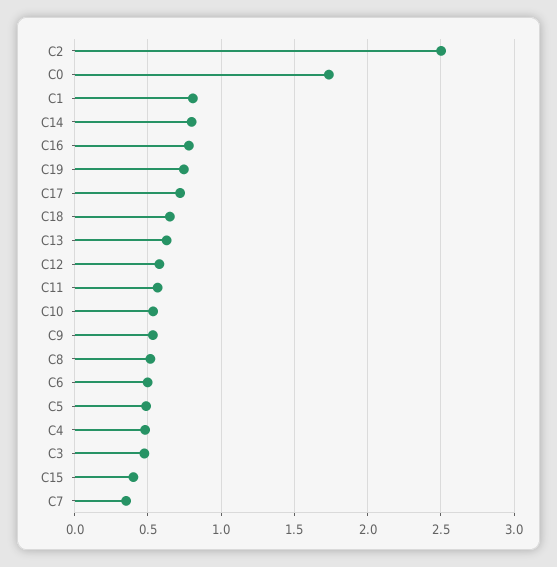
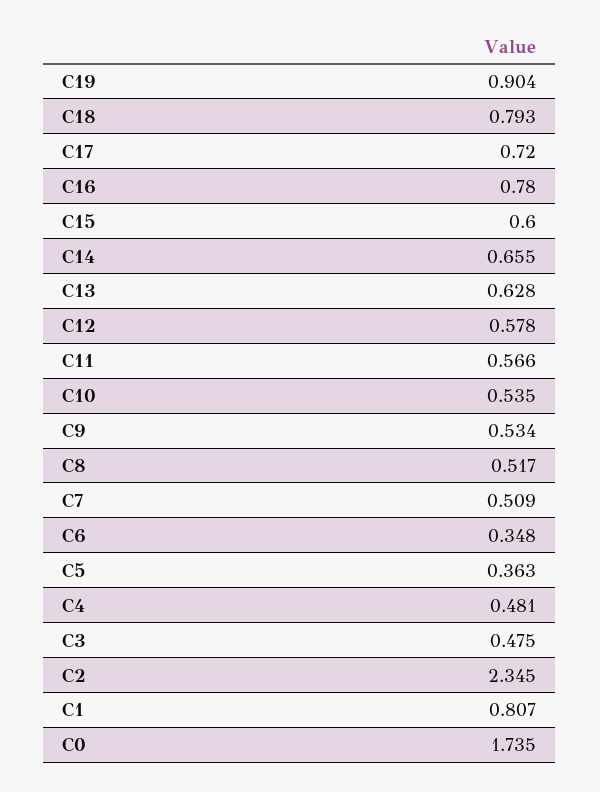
  {
-   "C2": 2.5,
+   "C2": 2.345,
    "C0": 1.735,
    "C1": 0.807,
-   "C14": 0.8,
+   "C14": 0.655,
    "C16": 0.78,
-   "C19": 0.75,
+   "C19": 0.904,
    "C17": 0.72,
-   "C18": 0.65,
+   "C18": 0.793,
    "C13": 0.628,
    "C12": 0.578,
    "C11": 0.566,
    "C10": 0.535,
    "C9": 0.534,
    "C8": 0.517,
-   "C6": 0.5,
+   "C6": 0.348,
-   "C5": 0.5,
+   "C5": 0.363,
    "C4": 0.481,
    "C3": 0.475,
-   "C15": 0.4,
+   "C15": 0.6,
-   "C7": 0.35
+   "C7": 0.509
  }

